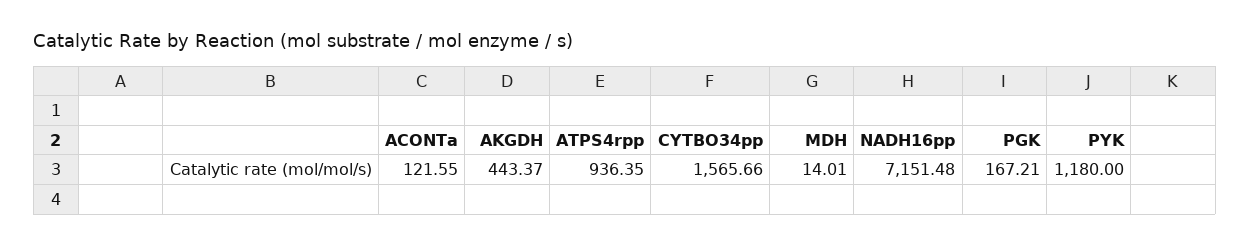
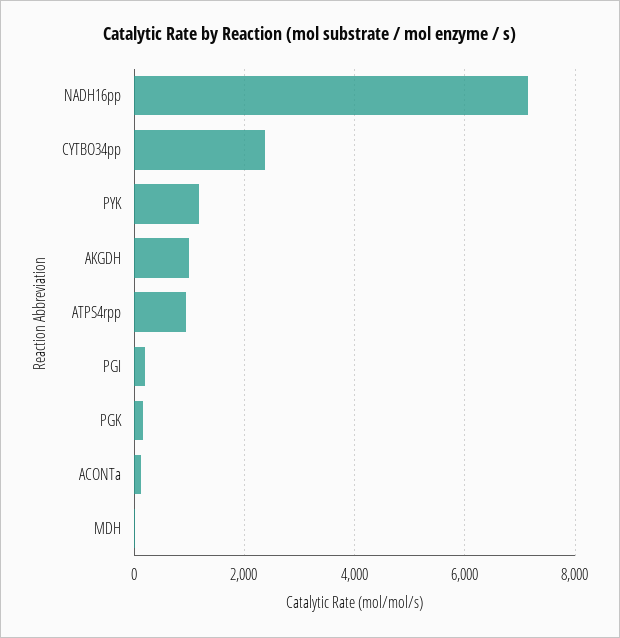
  {
    "ACONTa": 121.55,
-   "AKGDH": 443.37,
+   "AKGDH": 1000,
    "ATPS4rpp": 936.35,
-   "CYTBO34pp": 1565.66,
+   "CYTBO34pp": 2400,
    "MDH": 14.01,
    "NADH16pp": 7151.48,
    "PGK": 167.21,
-   "PYK": 1180
+   "PYK": 1180,
+   "PGI": 200
  }

